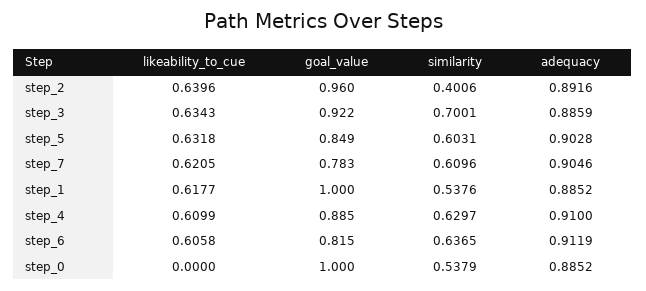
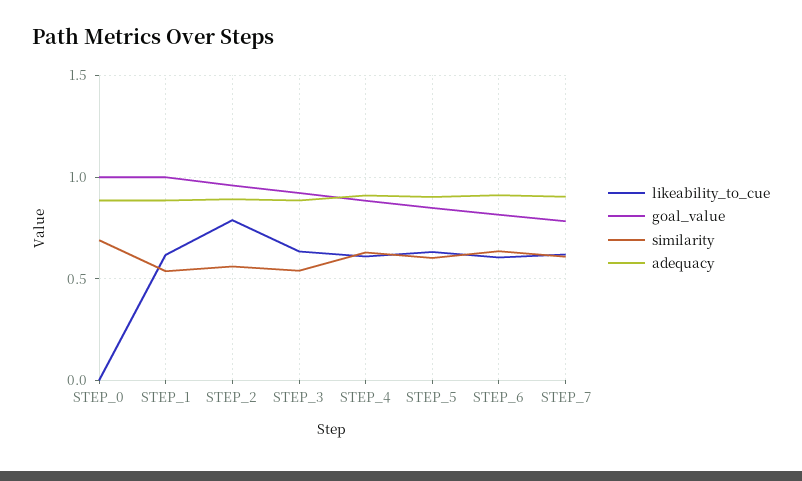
  {
    "likeability_to_cue": {
-     "step_2": 0.6396,
+     "step_2": 0.8,
      "step_3": 0.6343,
      "step_5": 0.6318,
      "step_7": 0.6205,
      "step_1": 0.6177,
      "step_4": 0.6099,
      "step_6": 0.6058,
      "step_0": 0
    },
    "goal_value": {
      "step_2": 0.96,
      "step_3": 0.922,
      "step_5": 0.849,
      "step_7": 0.783,
      "step_1": 1,
      "step_4": 0.885,
      "step_6": 0.815,
      "step_0": 1
    },
    "similarity": {
-     "step_2": 0.4006,
+     "step_2": 0.55,
-     "step_3": 0.7001,
+     "step_3": 0.55,
      "step_5": 0.6031,
      "step_7": 0.6096,
      "step_1": 0.5376,
      "step_4": 0.6297,
      "step_6": 0.6365,
-     "step_0": 0.5379
+     "step_0": 0.7
    },
    "adequacy": {
      "step_2": 0.8916,
      "step_3": 0.8859,
      "step_5": 0.9028,
      "step_7": 0.9046,
      "step_1": 0.8852,
      "step_4": 0.91,
      "step_6": 0.9119,
      "step_0": 0.8852
    }
  }

